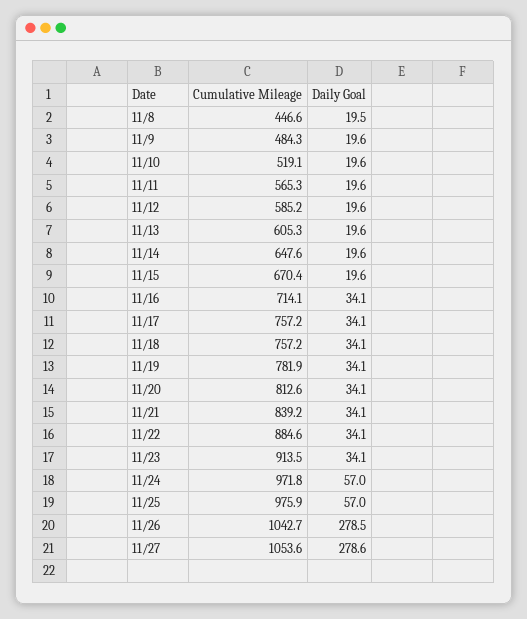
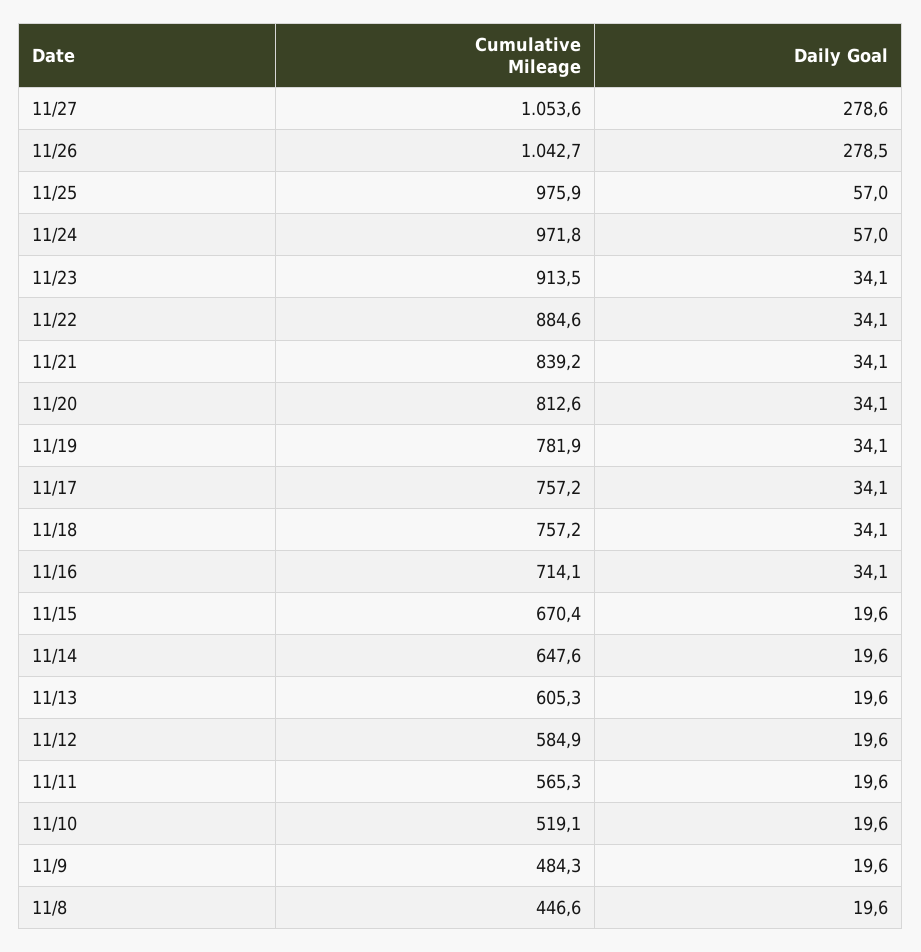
  {
    "Cumulative Mileage": {
      "11/8": 446.6,
      "11/9": 484.3,
      "11/10": 519.1,
      "11/11": 565.3,
-     "11/12": 585.2,
+     "11/12": 584.9,
      "11/13": 605.3,
      "11/14": 647.6,
      "11/15": 670.4,
      "11/16": 714.1,
      "11/17": 757.2,
      "11/18": 757.2,
      "11/19": 781.9,
      "11/20": 812.6,
      "11/21": 839.2,
      "11/22": 884.6,
      "11/23": 913.5,
      "11/24": 971.8,
      "11/25": 975.9,
      "11/26": 1042.7,
      "11/27": 1053.6
    },
    "Daily Goal": {
-     "11/8": 19.5,
+     "11/8": 19.6,
      "11/9": 19.6,
      "11/10": 19.6,
      "11/11": 19.6,
      "11/12": 19.6,
      "11/13": 19.6,
      "11/14": 19.6,
      "11/15": 19.6,
      "11/16": 34.1,
      "11/17": 34.1,
      "11/18": 34.1,
      "11/19": 34.1,
      "11/20": 34.1,
      "11/21": 34.1,
      "11/22": 34.1,
      "11/23": 34.1,
      "11/24": 57,
      "11/25": 57,
      "11/26": 278.5,
      "11/27": 278.6
    }
  }

